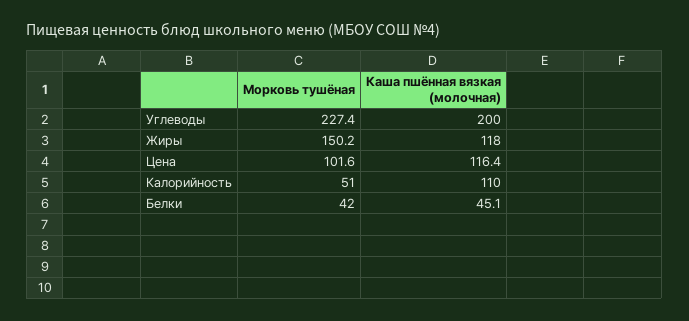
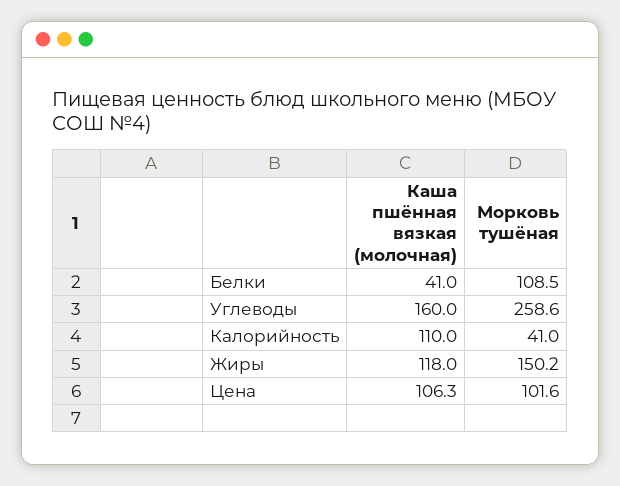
  {
    "Морковь тушёная": {
-     "Углеводы": 227.4,
+     "Углеводы": 258.6,
      "Жиры": 150.2,
      "Цена": 101.6,
-     "Калорийность": 51,
+     "Калорийность": 41,
-     "Белки": 42
+     "Белки": 108.5
    },
    "Каша пшённая вязкая (молочная)": {
-     "Углеводы": 200,
+     "Углеводы": 160,
      "Жиры": 118,
-     "Цена": 116.4,
+     "Цена": 106.3,
      "Калорийность": 110,
-     "Белки": 45.1
+     "Белки": 41
    }
  }

